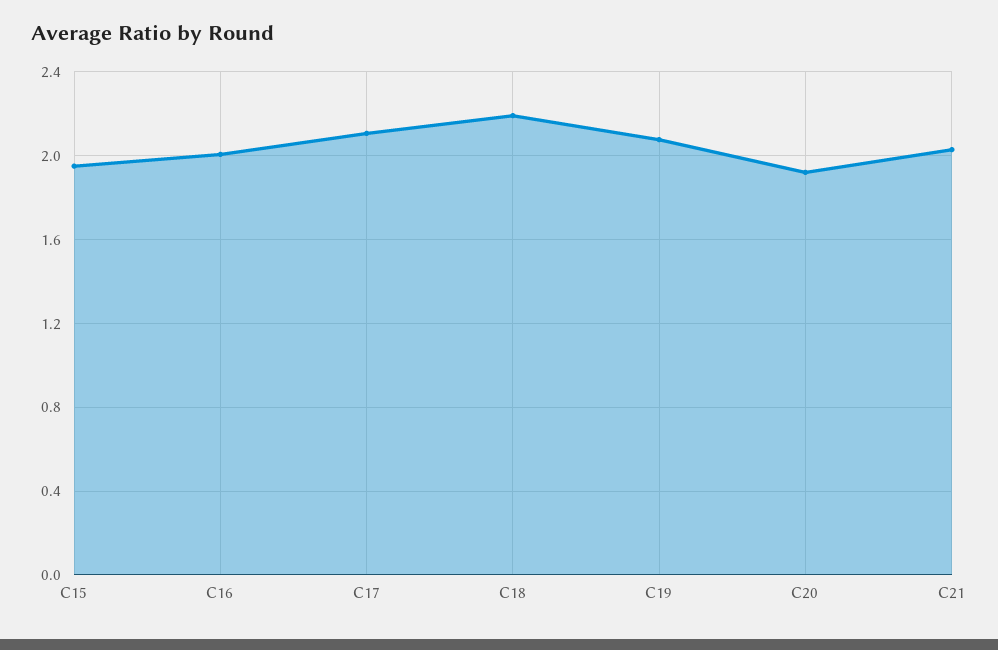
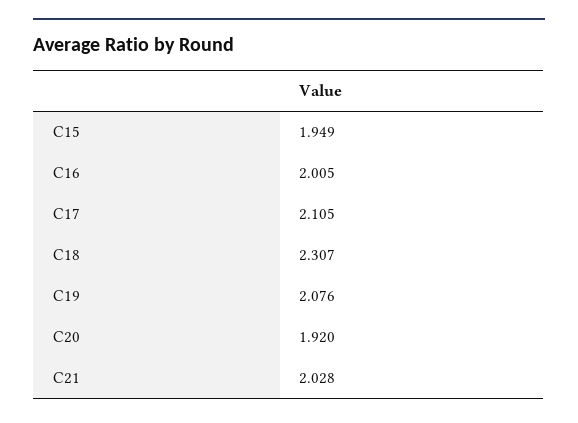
  {
    "C15": 1.949,
    "C16": 2.005,
    "C17": 2.105,
-   "C18": 2.2,
+   "C18": 2.307,
    "C19": 2.076,
    "C20": 1.92,
    "C21": 2.028
  }

